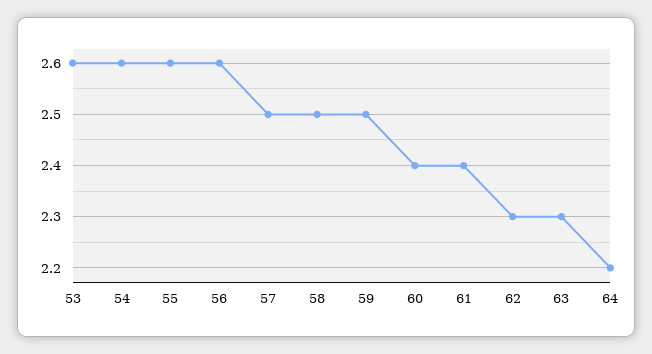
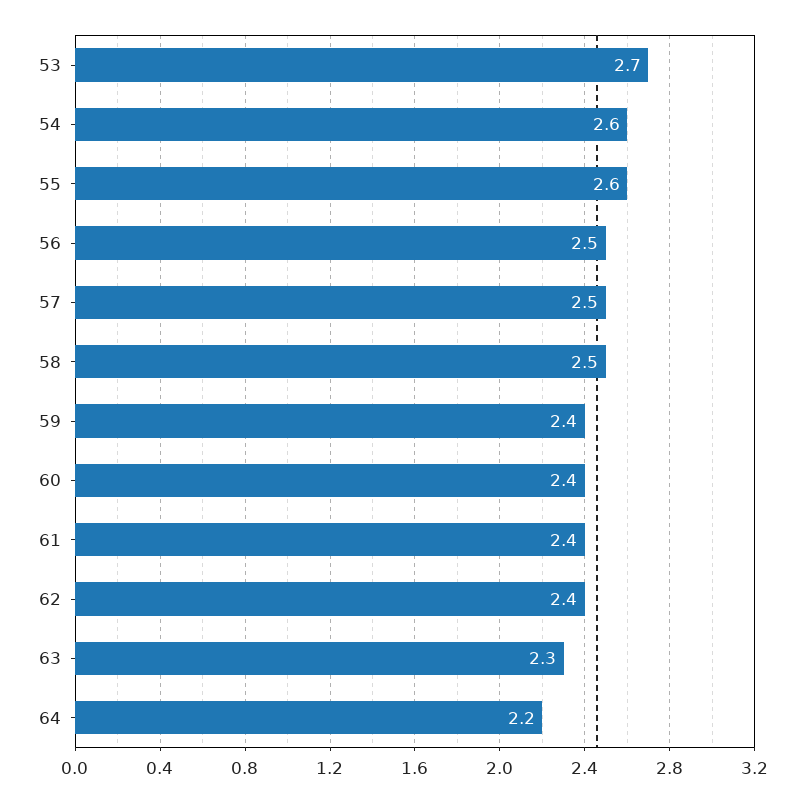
  {
-   "53": 2.6,
+   "53": 2.7,
    "54": 2.6,
    "55": 2.6,
-   "56": 2.6,
+   "56": 2.5,
    "57": 2.5,
    "58": 2.5,
-   "59": 2.5,
+   "59": 2.4,
    "60": 2.4,
    "61": 2.4,
-   "62": 2.3,
+   "62": 2.4,
    "63": 2.3,
    "64": 2.2
  }

